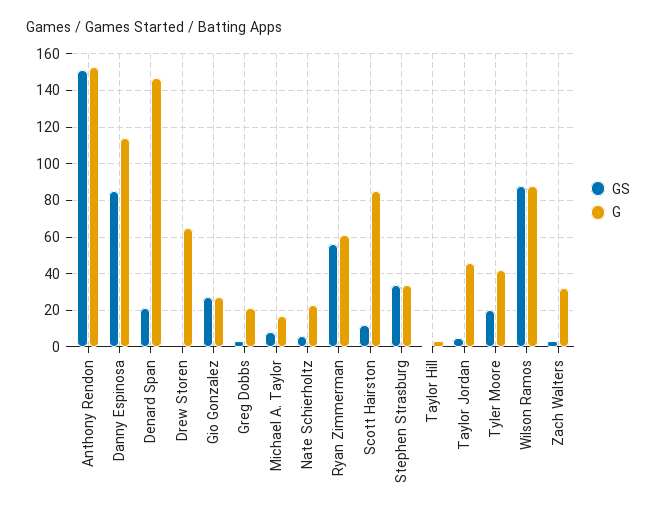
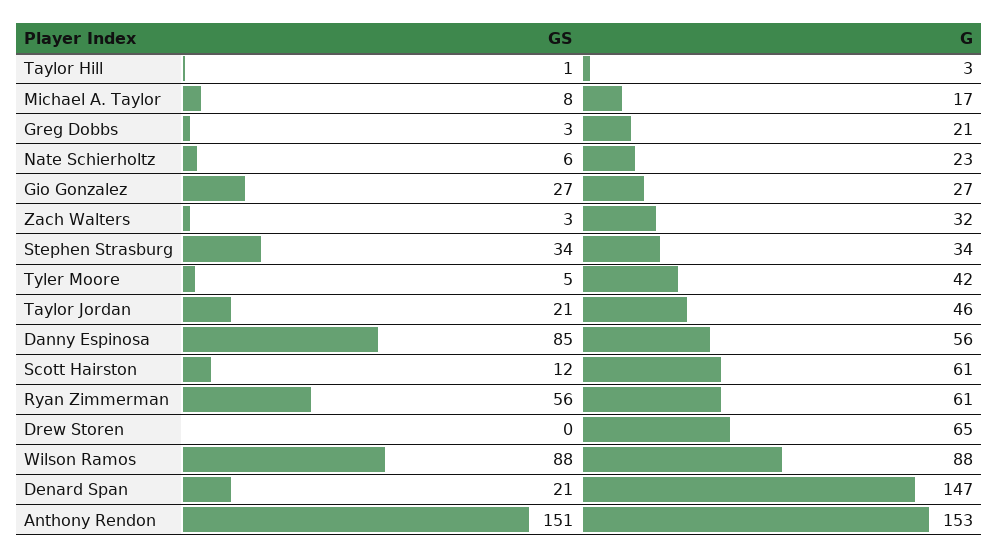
  {
    "GS": {
      "Anthony Rendon": 151,
      "Danny Espinosa": 85,
      "Denard Span": 21,
      "Drew Storen": 0,
      "Gio Gonzalez": 27,
      "Greg Dobbs": 3,
      "Michael A. Taylor": 8,
      "Nate Schierholtz": 6,
      "Ryan Zimmerman": 56,
      "Scott Hairston": 12,
      "Stephen Strasburg": 34,
      "Taylor Hill": 1,
-     "Taylor Jordan": 5,
+     "Taylor Jordan": 21,
-     "Tyler Moore": 20,
+     "Tyler Moore": 5,
      "Wilson Ramos": 88,
      "Zach Walters": 3
    },
    "G": {
      "Anthony Rendon": 153,
-     "Danny Espinosa": 115,
+     "Danny Espinosa": 56,
      "Denard Span": 147,
      "Drew Storen": 65,
      "Gio Gonzalez": 27,
      "Greg Dobbs": 21,
      "Michael A. Taylor": 17,
      "Nate Schierholtz": 23,
      "Ryan Zimmerman": 61,
-     "Scott Hairston": 85,
+     "Scott Hairston": 61,
      "Stephen Strasburg": 34,
      "Taylor Hill": 3,
      "Taylor Jordan": 46,
      "Tyler Moore": 42,
      "Wilson Ramos": 88,
      "Zach Walters": 32
    }
  }

